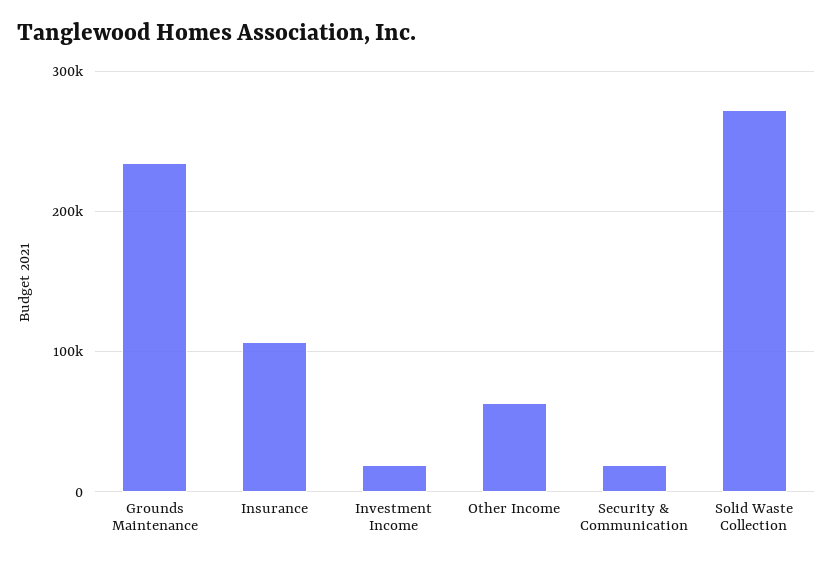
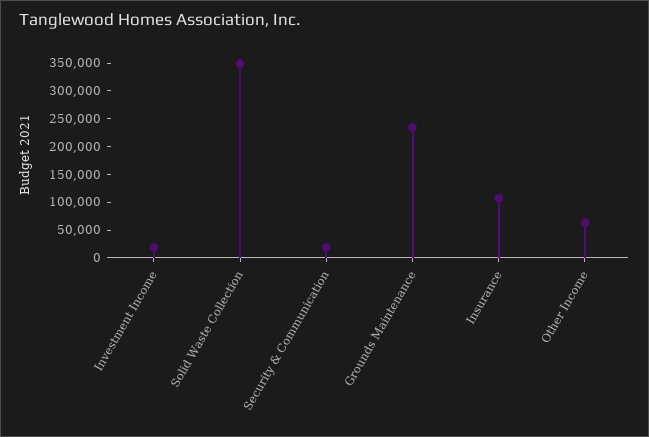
  {
    "Grounds Maintenance": 230000,
    "Insurance": 110000,
    "Investment Income": 20000,
    "Other Income": 60000,
    "Security & Communication": 20000,
-   "Solid Waste Collection": 270000
+   "Solid Waste Collection": 350000
  }

